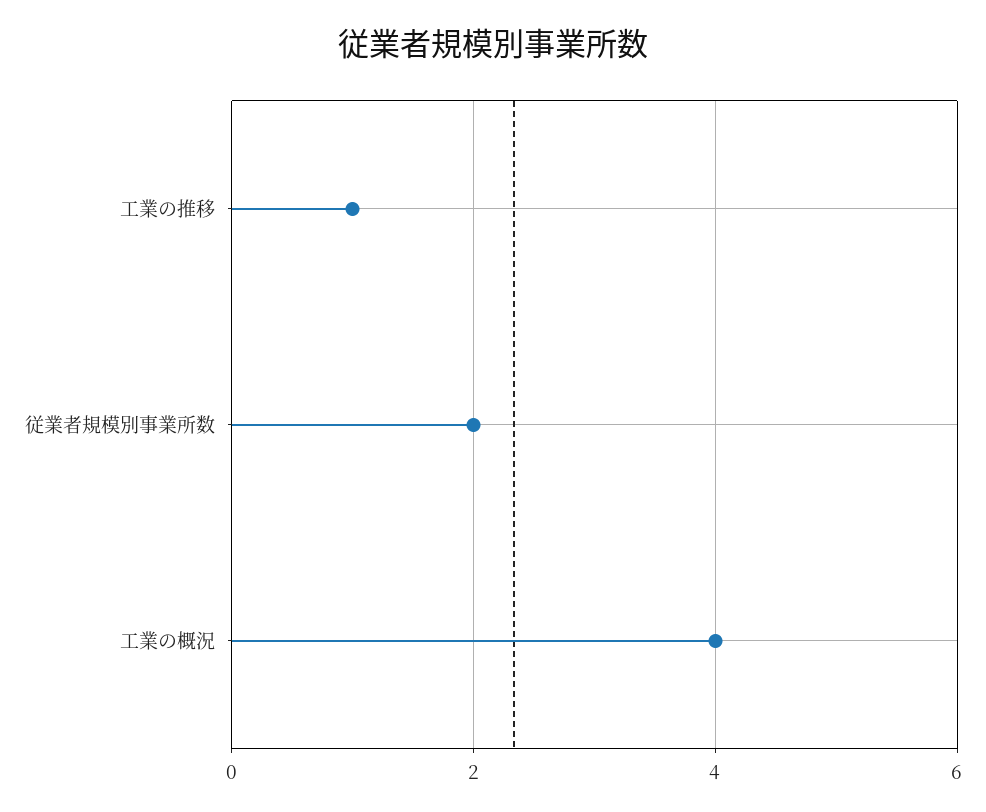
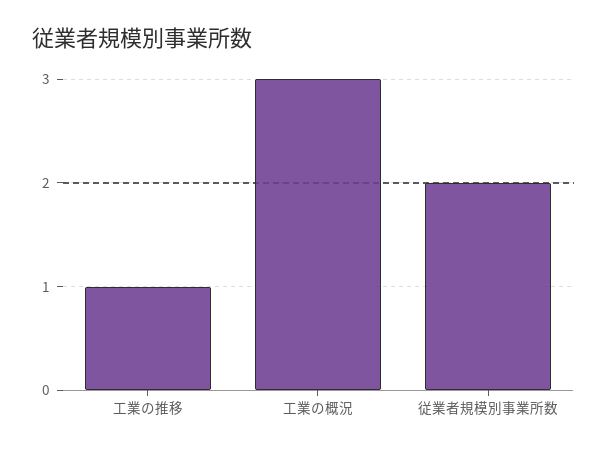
  {
    "工業の推移": 1,
    "従業者規模別事業所数": 2,
-   "工業の概況": 4
+   "工業の概況": 3
  }

